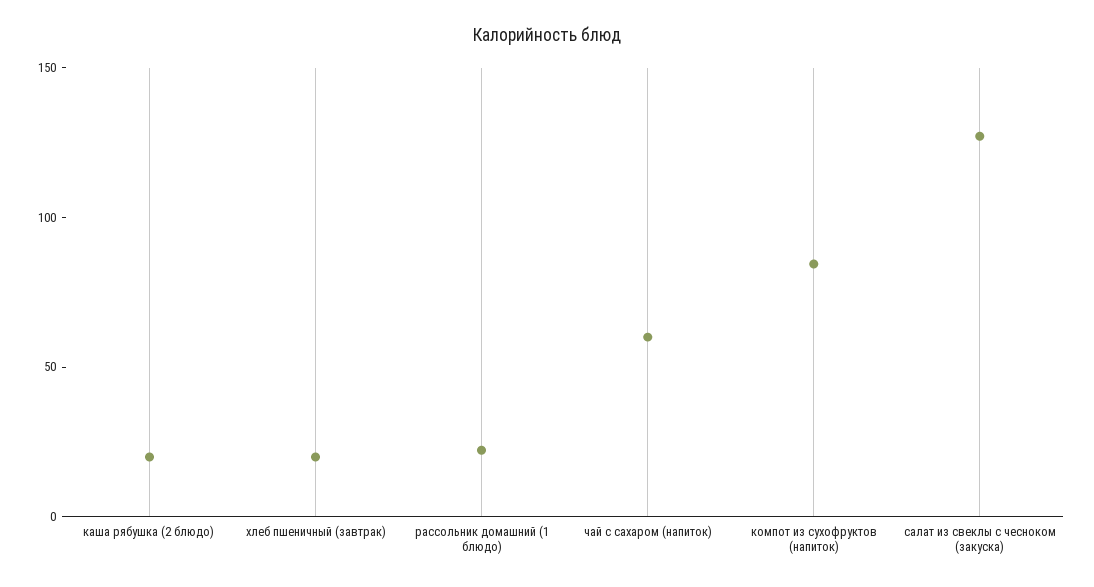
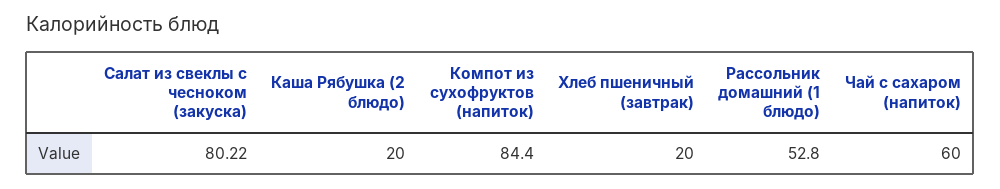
  {
    "каша рябушка (2 блюдо)": 20,
    "хлеб пшеничный (завтрак)": 20,
-   "рассольник домашний (1 блюдо)": 20,
+   "рассольник домашний (1 блюдо)": 52.8,
    "чай с сахаром (напиток)": 60,
    "компот из сухофруктов (напиток)": 84.4,
-   "салат из свеклы с чесноком (закуска)": 130
+   "салат из свеклы с чесноком (закуска)": 80.22
  }

